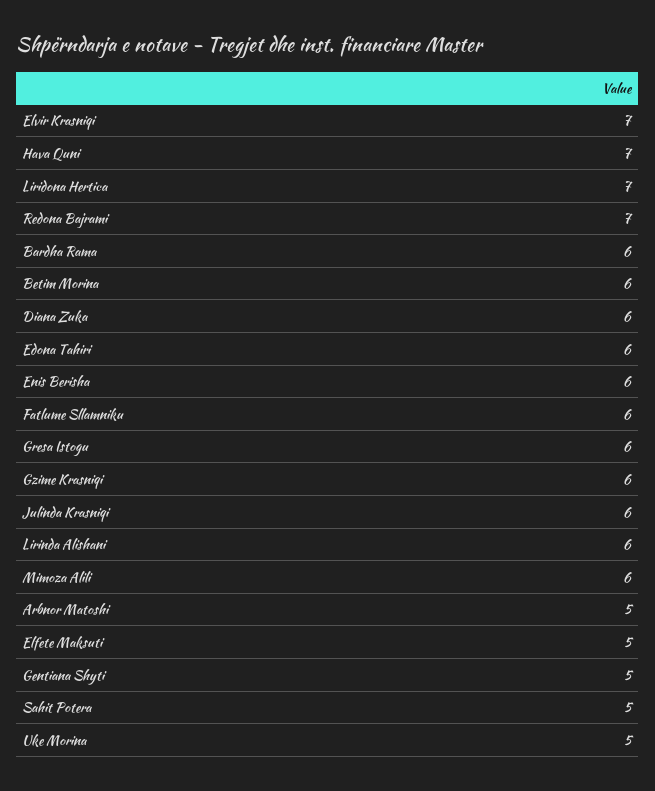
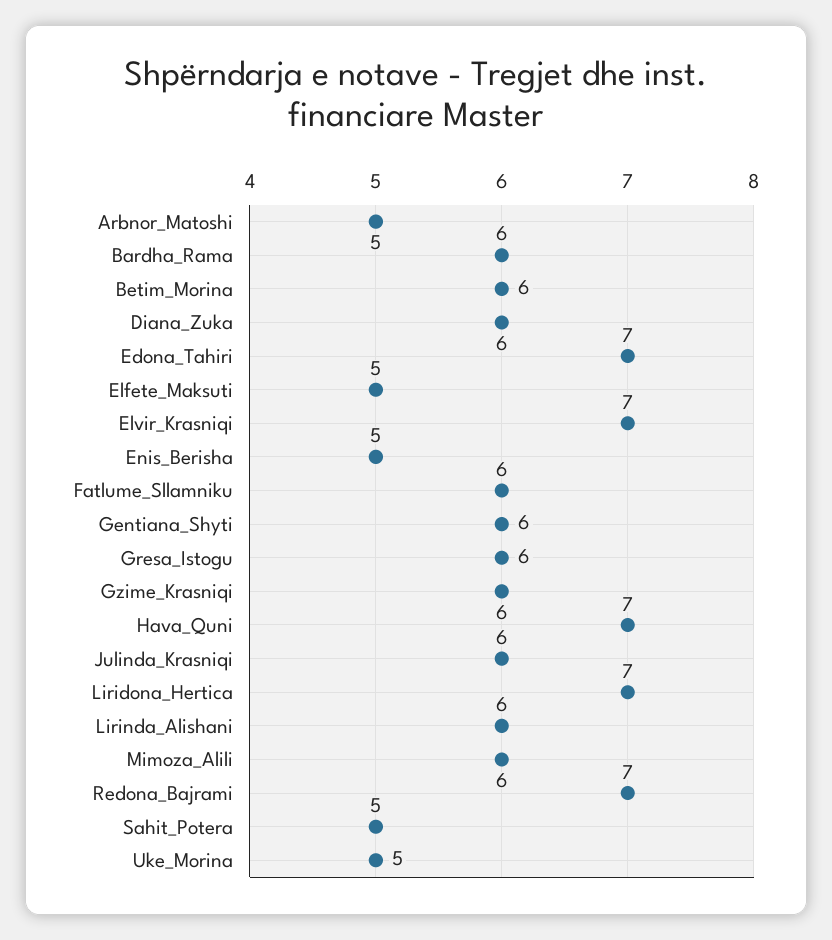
  {
    "Elvir Krasniqi": 7,
    "Hava Quni": 7,
    "Liridona Hertica": 7,
    "Redona Bajrami": 7,
    "Bardha Rama": 6,
    "Betim Morina": 6,
    "Diana Zuka": 6,
-   "Edona Tahiri": 6,
+   "Edona Tahiri": 7,
-   "Enis Berisha": 6,
+   "Enis Berisha": 5,
    "Fatlume Sllamniku": 6,
    "Gresa Istogu": 6,
    "Gzime Krasniqi": 6,
    "Julinda Krasniqi": 6,
    "Lirinda Alishani": 6,
    "Mimoza Alili": 6,
    "Arbnor Matoshi": 5,
    "Elfete Maksuti": 5,
-   "Gentiana Shyti": 5,
+   "Gentiana Shyti": 6,
    "Sahit Potera": 5,
    "Uke Morina": 5
  }

